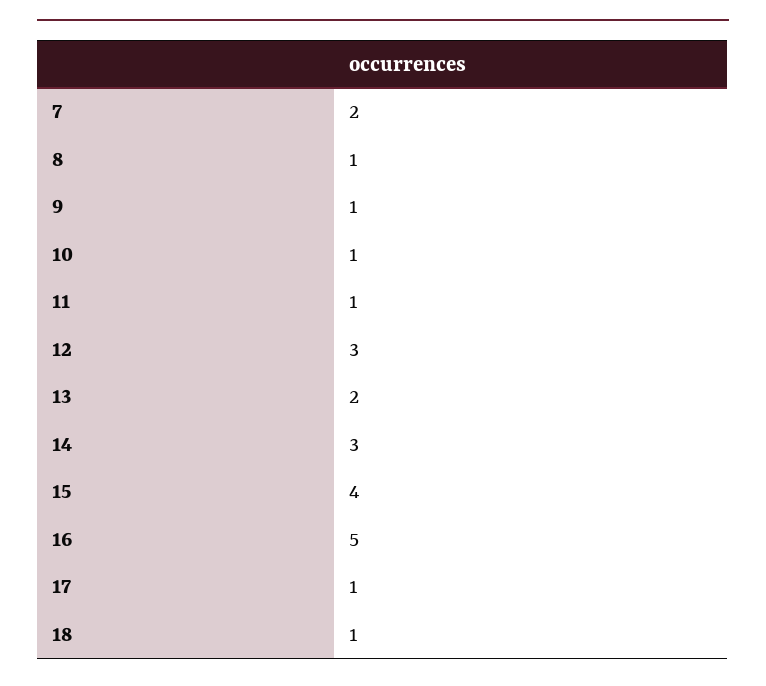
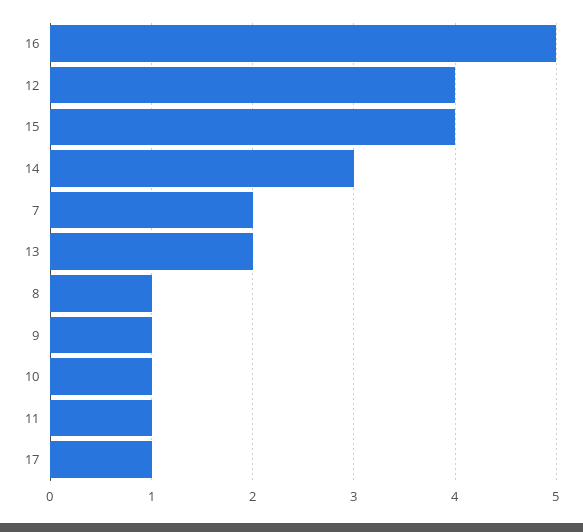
  {
    "7": 2,
    "8": 1,
    "9": 1,
    "10": 1,
    "11": 1,
-   "12": 3,
+   "12": 4,
    "13": 2,
    "14": 3,
    "15": 4,
    "16": 5,
-   "17": 1,
+   "17": 1
-   "18": 1
  }

